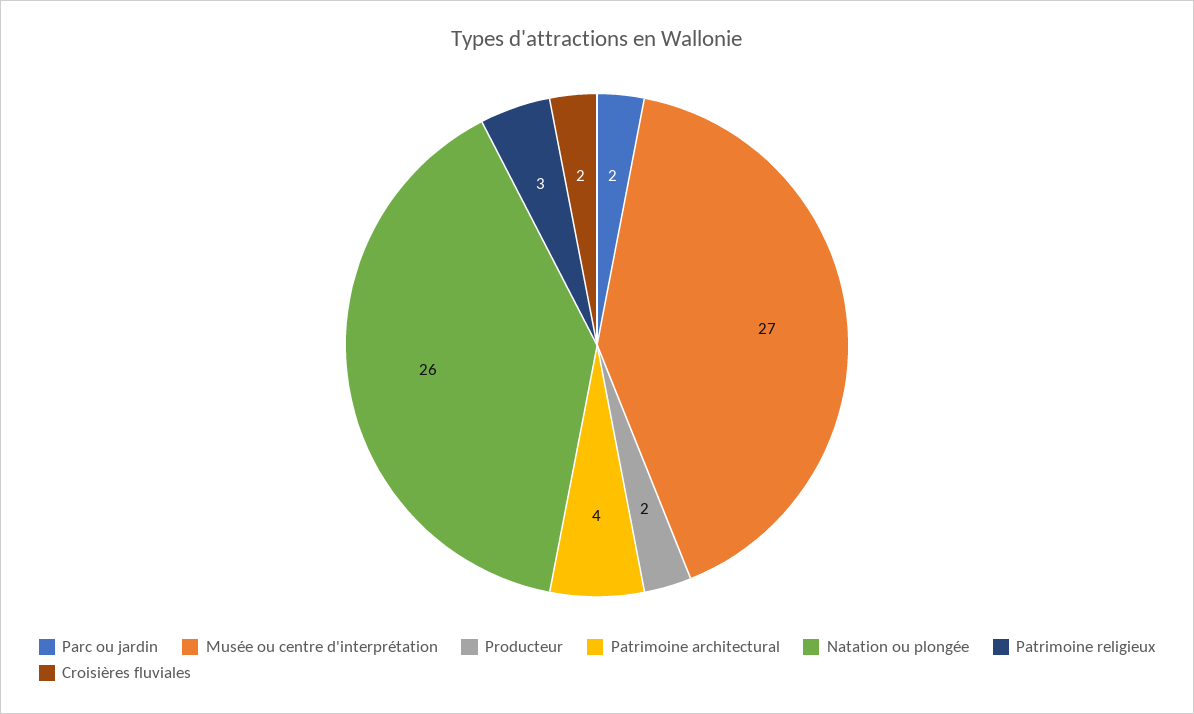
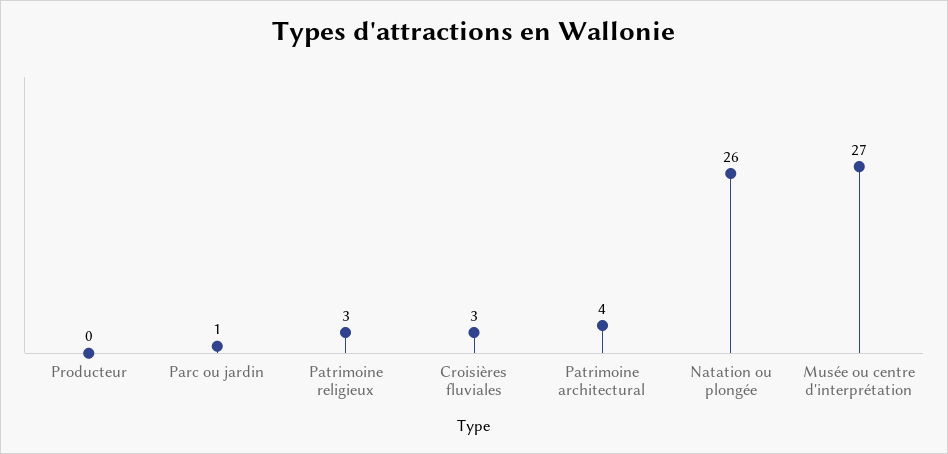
  {
-   "Parc ou jardin": 2,
+   "Parc ou jardin": 1,
    "Musée ou centre d'interprétation": 27,
-   "Producteur": 2,
+   "Producteur": 0,
    "Patrimoine architectural": 4,
    "Natation ou plongée": 26,
    "Patrimoine religieux": 3,
-   "Croisières fluviales": 2
+   "Croisières fluviales": 3
  }

